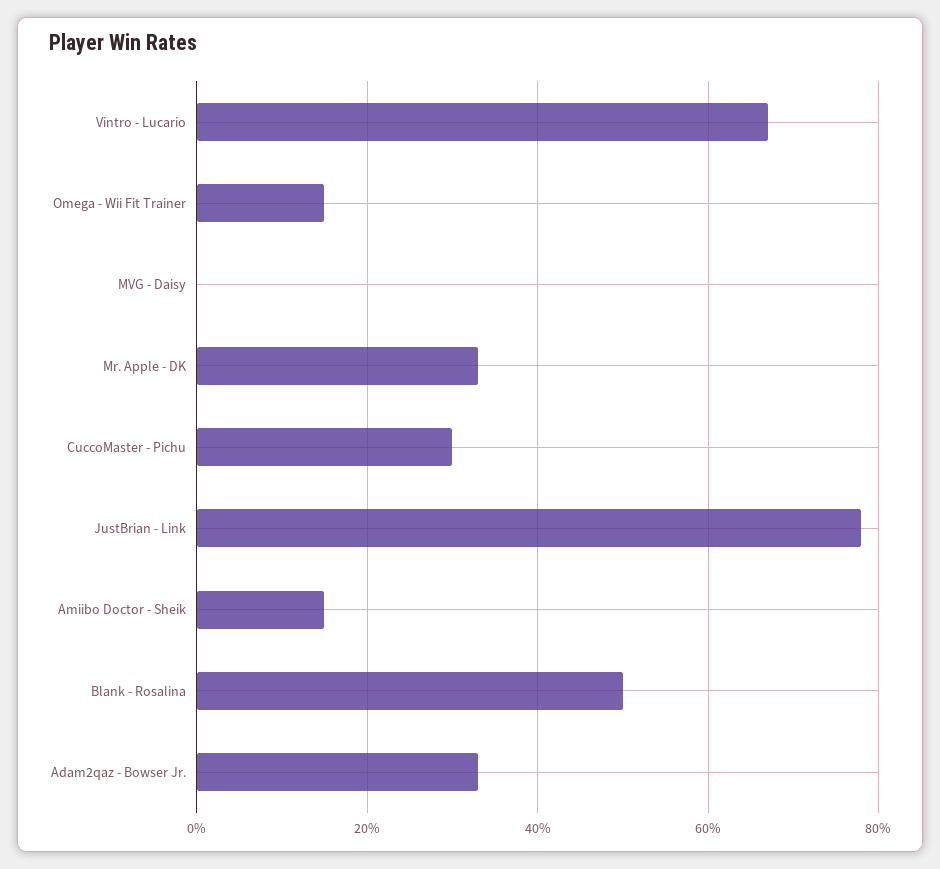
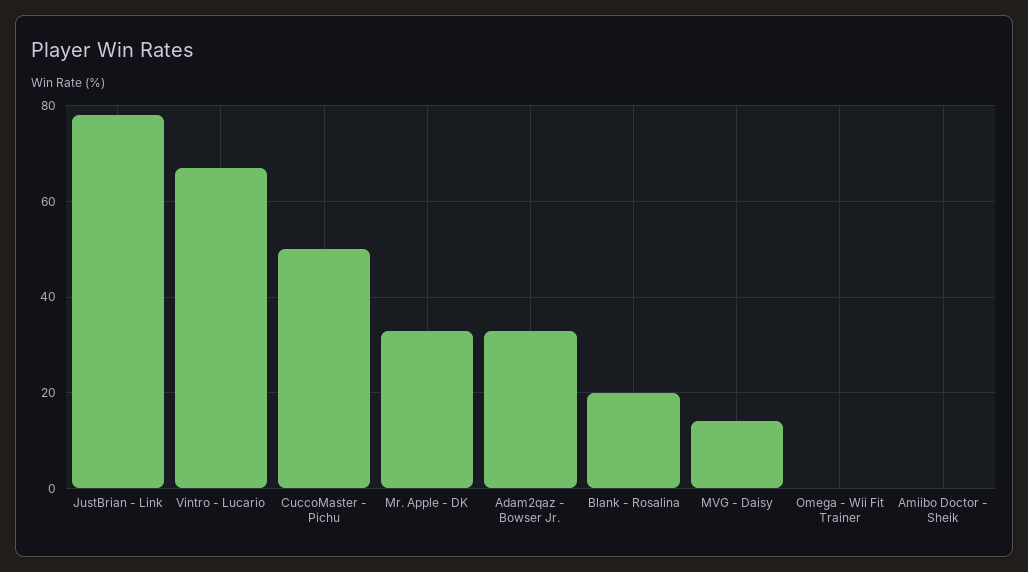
  {
    "Vintro - Lucario": 65,
-   "Omega - Wii Fit Trainer": 15,
+   "Omega - Wii Fit Trainer": 0,
-   "MVG - Daisy": 0,
+   "MVG - Daisy": 15,
    "Mr. Apple - DK": 35,
-   "CuccoMaster - Pichu": 30,
+   "CuccoMaster - Pichu": 50,
    "JustBrian - Link": 80,
-   "Amiibo Doctor - Sheik": 15,
+   "Amiibo Doctor - Sheik": 0,
-   "Blank - Rosalina": 50,
+   "Blank - Rosalina": 20,
    "Adam2qaz - Bowser Jr.": 35
  }

